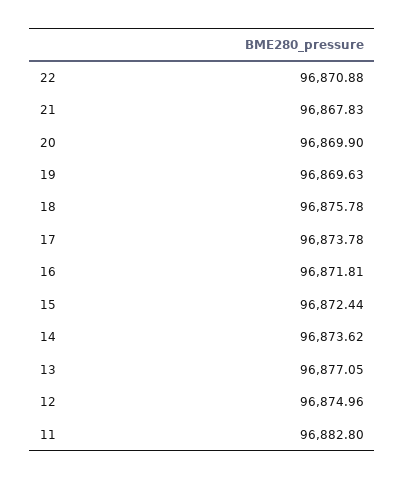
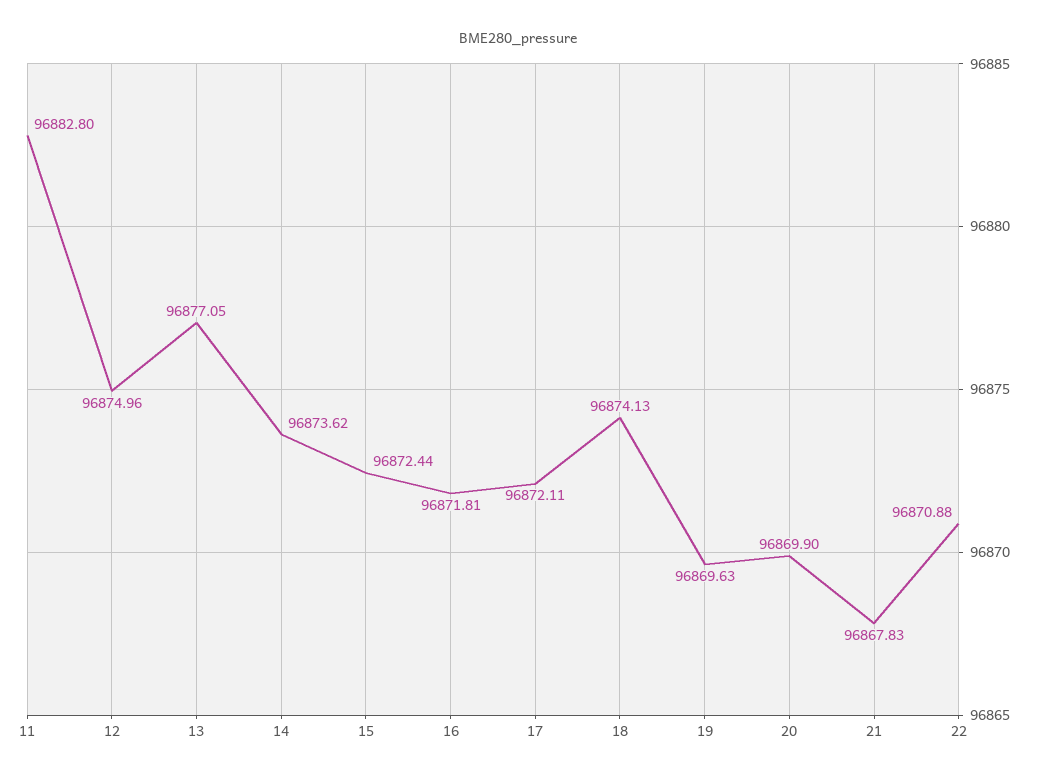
  {
    "22": 96870.88,
    "21": 96867.83,
    "20": 96869.9,
    "19": 96869.63,
-   "18": 96875.78,
+   "18": 96874.13,
-   "17": 96873.78,
+   "17": 96872.11,
    "16": 96871.81,
    "15": 96872.44,
    "14": 96873.62,
    "13": 96877.05,
    "12": 96874.96,
    "11": 96882.8
  }

